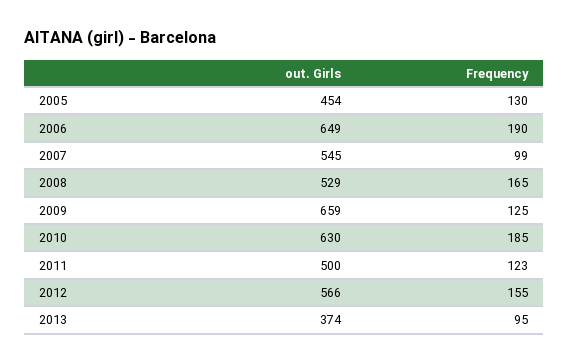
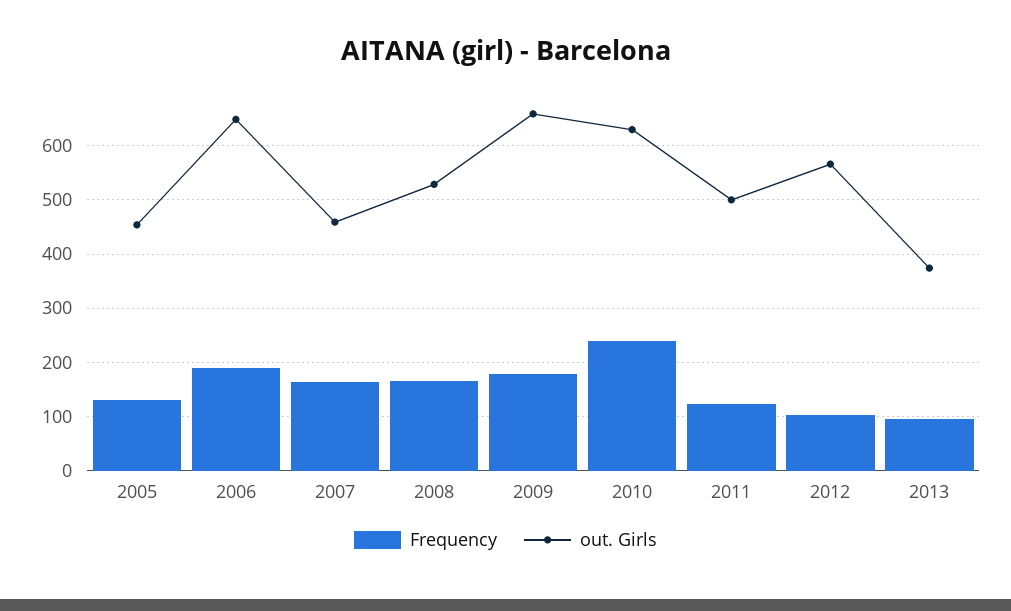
  {
    "out. Girls": {
      "2005": 454,
      "2006": 649,
-     "2007": 545,
+     "2007": 460,
      "2008": 529,
      "2009": 659,
      "2010": 630,
      "2011": 500,
      "2012": 566,
      "2013": 374
    },
    "Frequency": {
      "2005": 130,
      "2006": 190,
-     "2007": 99,
+     "2007": 160,
      "2008": 165,
-     "2009": 125,
+     "2009": 180,
-     "2010": 185,
+     "2010": 240,
      "2011": 123,
-     "2012": 155,
+     "2012": 100,
      "2013": 95
    }
  }

